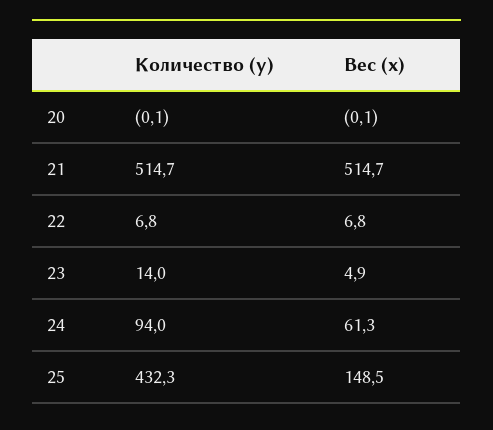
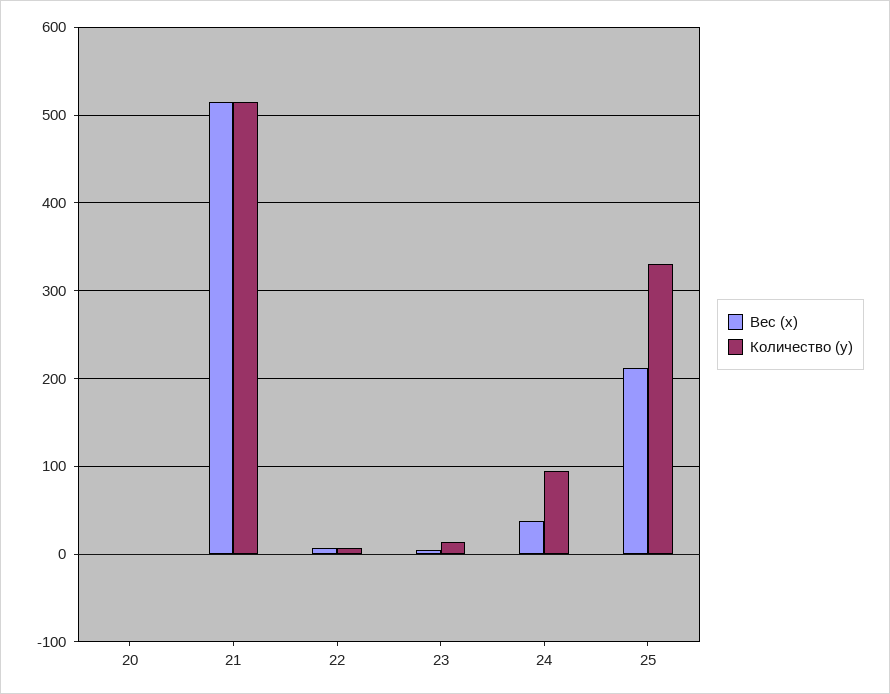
  {
    "Количество (y)": {
      "20": -0.1,
      "21": 514.7,
      "22": 6.8,
      "23": 14,
      "24": 94,
-     "25": 432.3
+     "25": 330
    },
    "Вес (x)": {
      "20": -0.1,
      "21": 514.7,
      "22": 6.8,
      "23": 4.9,
-     "24": 61.3,
+     "24": 40,
-     "25": 148.5
+     "25": 210
    }
  }

